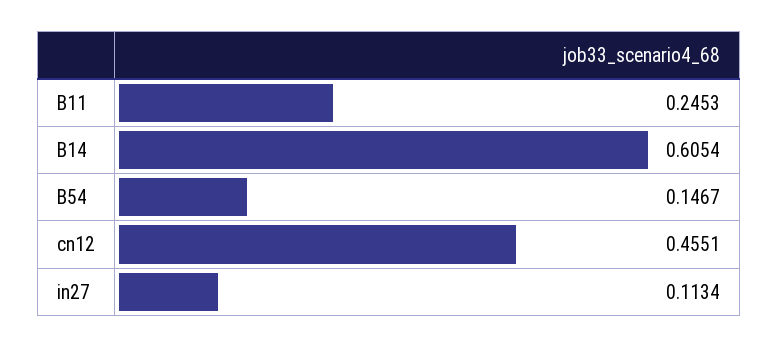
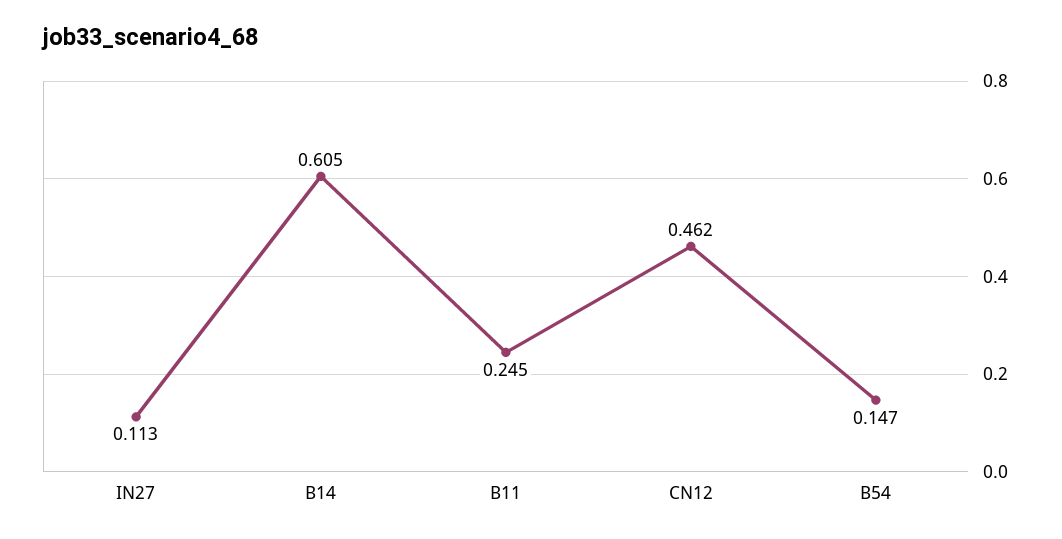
  {
    "B11": 0.2453,
    "B14": 0.6054,
    "B54": 0.1467,
-   "cn12": 0.4551,
+   "cn12": 0.462,
    "in27": 0.1134
  }

